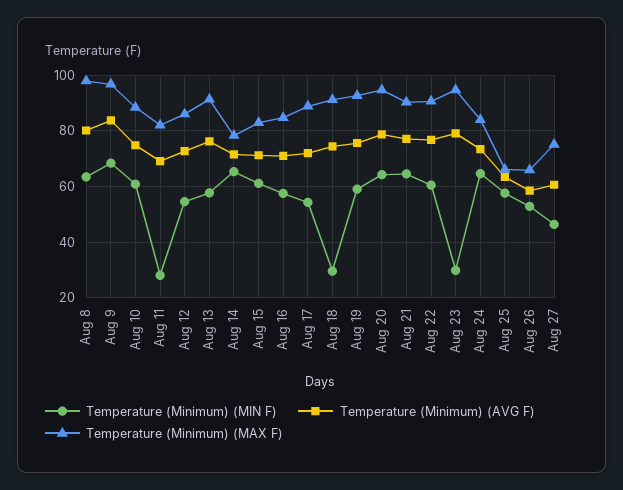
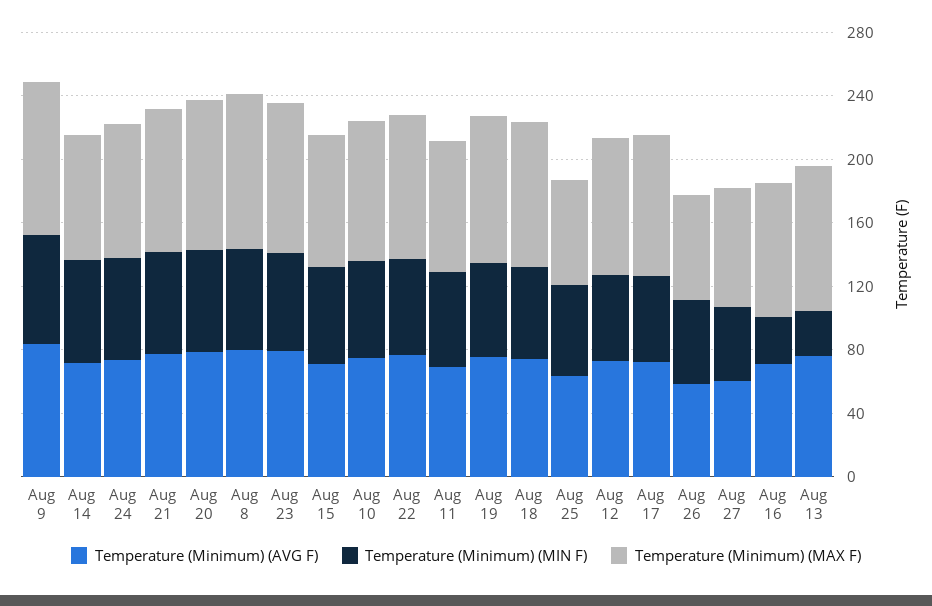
  {
    "Temperature (Minimum) (MIN F)": {
      "Aug 8": 62.5,
      "Aug 9": 67.5,
      "Aug 10": 60,
-     "Aug 11": 27.5,
+     "Aug 11": 60,
      "Aug 12": 55,
-     "Aug 13": 57.5,
+     "Aug 13": 30,
      "Aug 14": 65,
      "Aug 15": 60,
-     "Aug 16": 57.5,
+     "Aug 16": 30,
      "Aug 17": 55,
-     "Aug 18": 30,
+     "Aug 18": 60,
      "Aug 19": 60,
      "Aug 20": 65,
      "Aug 21": 65,
      "Aug 22": 60,
-     "Aug 23": 30,
+     "Aug 23": 60,
      "Aug 24": 65,
      "Aug 25": 57.5,
      "Aug 26": 52.5,
      "Aug 27": 47.5
    },
    "Temperature (Minimum) (AVG F)": {
      "Aug 8": 80,
      "Aug 9": 82.5,
      "Aug 10": 75,
      "Aug 11": 70,
      "Aug 12": 72.5,
      "Aug 13": 75,
      "Aug 14": 72.5,
      "Aug 15": 70,
      "Aug 16": 70,
      "Aug 17": 72.5,
      "Aug 18": 75,
      "Aug 19": 75,
      "Aug 20": 77.5,
      "Aug 21": 77.5,
      "Aug 22": 77.5,
      "Aug 23": 80,
      "Aug 24": 72.5,
      "Aug 25": 62.5,
      "Aug 26": 57.5,
      "Aug 27": 60
    },
    "Temperature (Minimum) (MAX F)": {
      "Aug 8": 97.5,
      "Aug 9": 97.5,
      "Aug 10": 87.5,
      "Aug 11": 82.5,
      "Aug 12": 85,
      "Aug 13": 92.5,
      "Aug 14": 77.5,
      "Aug 15": 82.5,
      "Aug 16": 85,
      "Aug 17": 90,
      "Aug 18": 90,
      "Aug 19": 92.5,
      "Aug 20": 95,
      "Aug 21": 90,
      "Aug 22": 90,
      "Aug 23": 95,
      "Aug 24": 85,
      "Aug 25": 65,
      "Aug 26": 65,
      "Aug 27": 75
    }
  }

